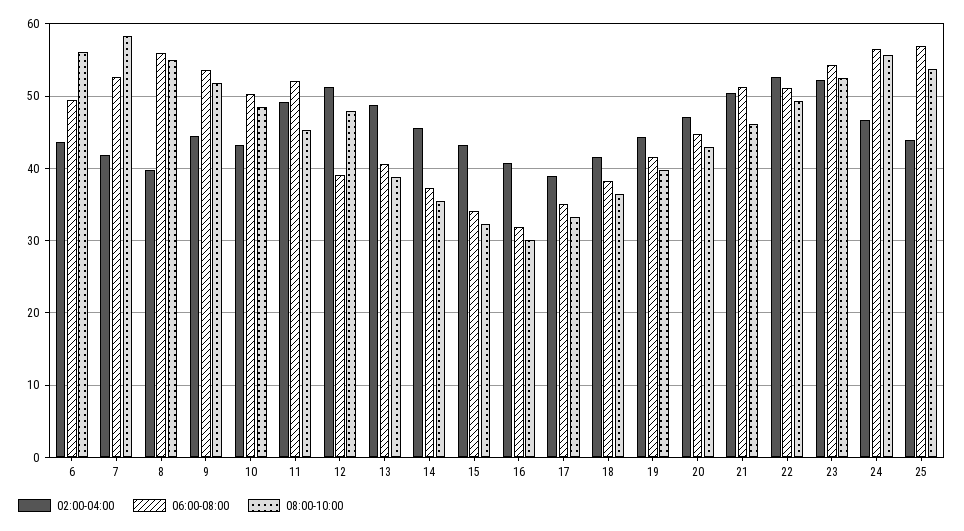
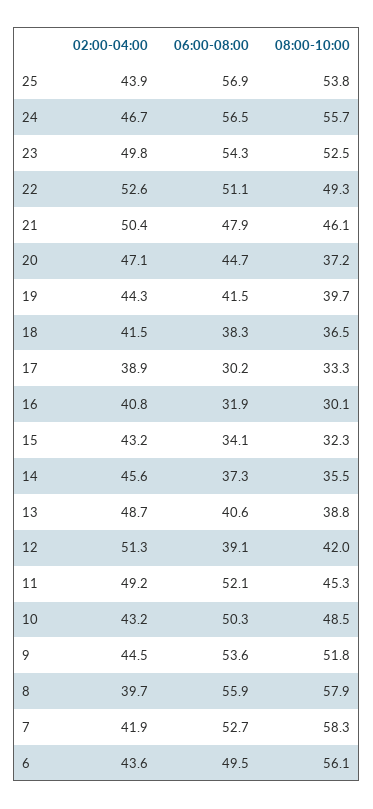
  {
    "02:00-04:00": {
      "6": 43.6,
      "7": 41.9,
      "8": 39.7,
      "9": 44.5,
      "10": 43.2,
      "11": 49.2,
      "12": 51.3,
      "13": 48.7,
      "14": 45.6,
      "15": 43.2,
      "16": 40.8,
      "17": 38.9,
      "18": 41.5,
      "19": 44.3,
      "20": 47.1,
      "21": 50.4,
      "22": 52.6,
-     "23": 52,
+     "23": 49.8,
      "24": 46.7,
      "25": 43.9
    },
    "06:00-08:00": {
      "6": 49.5,
      "7": 52.7,
      "8": 55.9,
      "9": 53.6,
      "10": 50.3,
      "11": 52.1,
      "12": 39.1,
      "13": 40.6,
      "14": 37.3,
      "15": 34.1,
      "16": 31.9,
-     "17": 35,
+     "17": 30.2,
      "18": 38.3,
      "19": 41.5,
      "20": 44.7,
-     "21": 51,
+     "21": 47.9,
      "22": 51.1,
      "23": 54.3,
      "24": 56.5,
      "25": 56.9
    },
    "08:00-10:00": {
      "6": 56.1,
      "7": 58.3,
-     "8": 55,
+     "8": 57.9,
      "9": 51.8,
      "10": 48.5,
      "11": 45.3,
-     "12": 48,
+     "12": 42,
      "13": 38.8,
      "14": 35.5,
      "15": 32.3,
      "16": 30.1,
      "17": 33.3,
      "18": 36.5,
      "19": 39.7,
-     "20": 43,
+     "20": 37.2,
      "21": 46.1,
      "22": 49.3,
      "23": 52.5,
      "24": 55.7,
      "25": 53.8
    }
  }

